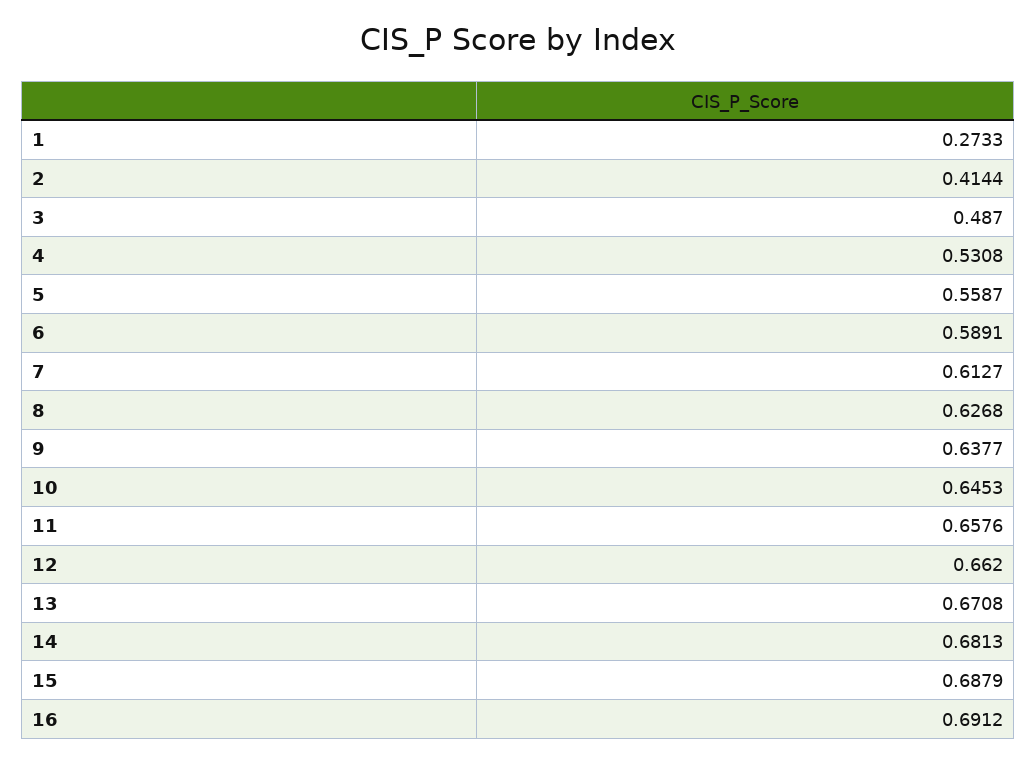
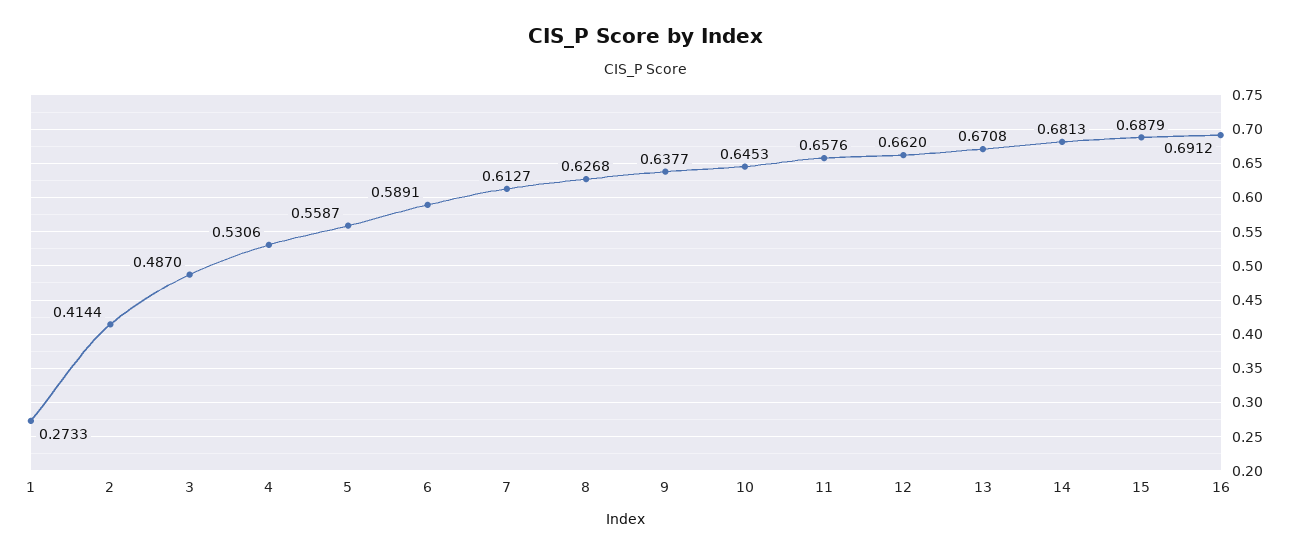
  {
    "1": 0.2733,
    "2": 0.4144,
    "3": 0.487,
-   "4": 0.5308,
+   "4": 0.5306,
    "5": 0.5587,
    "6": 0.5891,
    "7": 0.6127,
    "8": 0.6268,
    "9": 0.6377,
    "10": 0.6453,
    "11": 0.6576,
    "12": 0.662,
    "13": 0.6708,
    "14": 0.6813,
    "15": 0.6879,
    "16": 0.6912
  }

